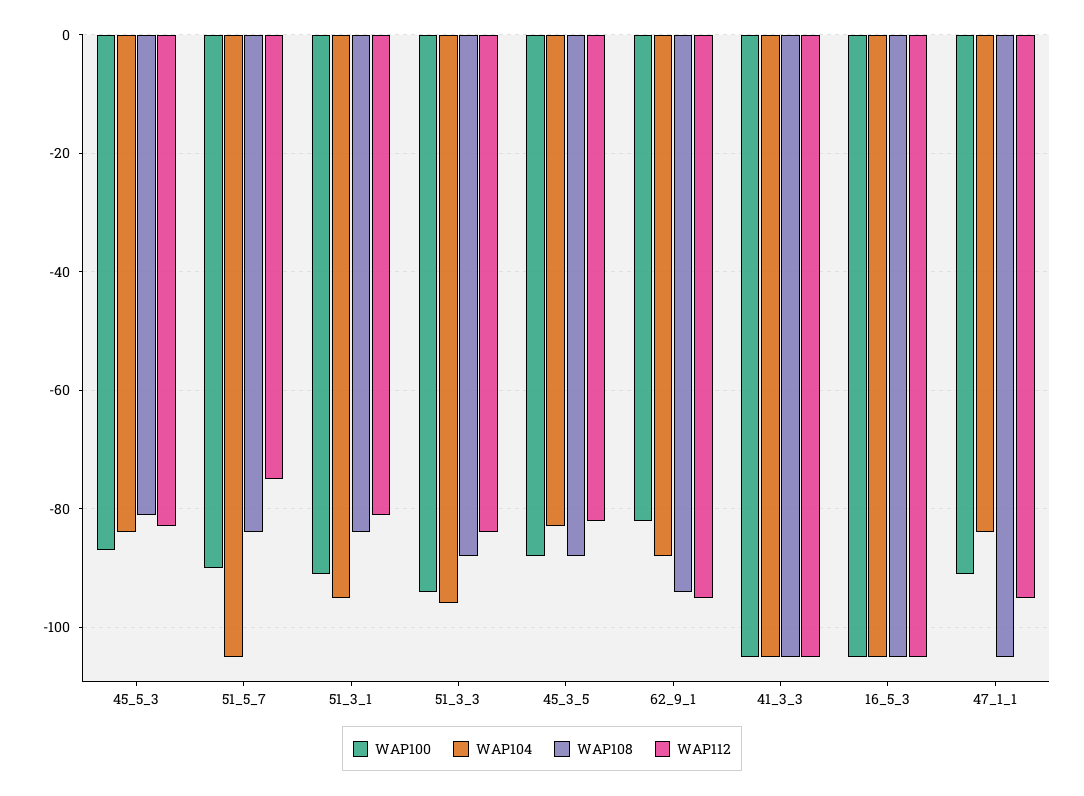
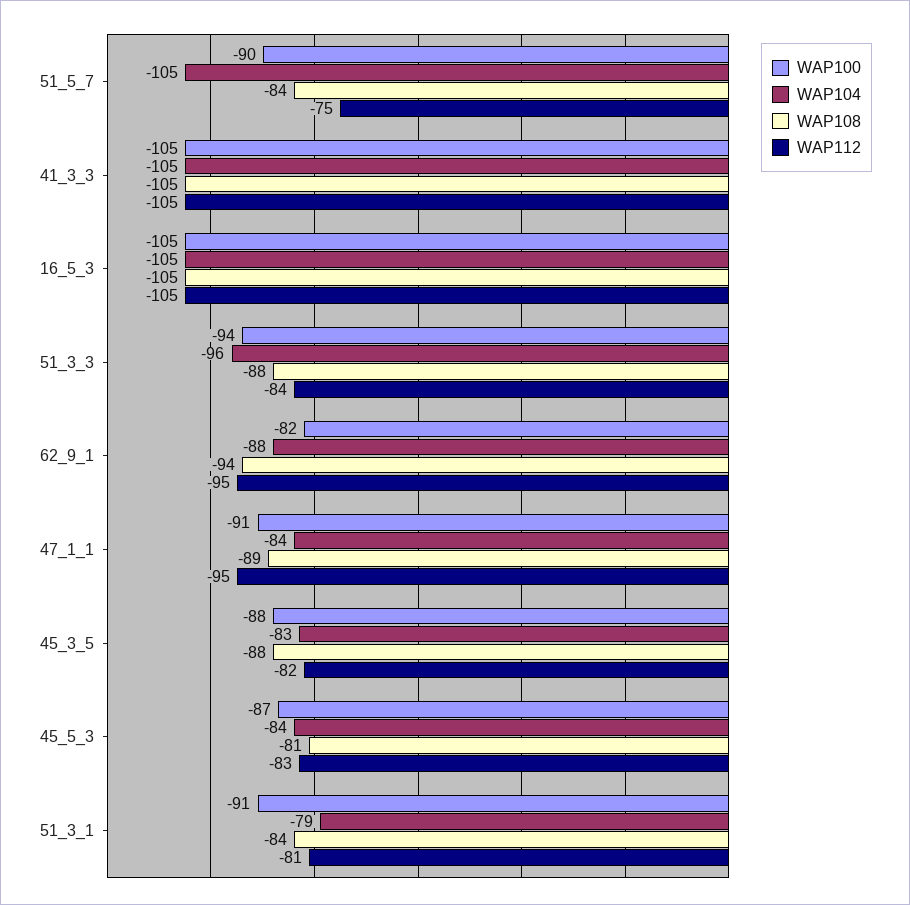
  {
    "WAP100": {
      "45_5_3": -87,
      "51_5_7": -90,
      "51_3_1": -91,
      "51_3_3": -94,
      "45_3_5": -88,
      "62_9_1": -82,
      "41_3_3": -105,
      "16_5_3": -105,
      "47_1_1": -91
    },
    "WAP104": {
      "45_5_3": -84,
      "51_5_7": -105,
-     "51_3_1": -95,
+     "51_3_1": -79,
      "51_3_3": -96,
      "45_3_5": -83,
      "62_9_1": -88,
      "41_3_3": -105,
      "16_5_3": -105,
      "47_1_1": -84
    },
    "WAP108": {
      "45_5_3": -81,
      "51_5_7": -84,
      "51_3_1": -84,
      "51_3_3": -88,
      "45_3_5": -88,
      "62_9_1": -94,
      "41_3_3": -105,
      "16_5_3": -105,
-     "47_1_1": -105
+     "47_1_1": -89
    },
    "WAP112": {
      "45_5_3": -83,
      "51_5_7": -75,
      "51_3_1": -81,
      "51_3_3": -84,
      "45_3_5": -82,
      "62_9_1": -95,
      "41_3_3": -105,
      "16_5_3": -105,
      "47_1_1": -95
    }
  }

